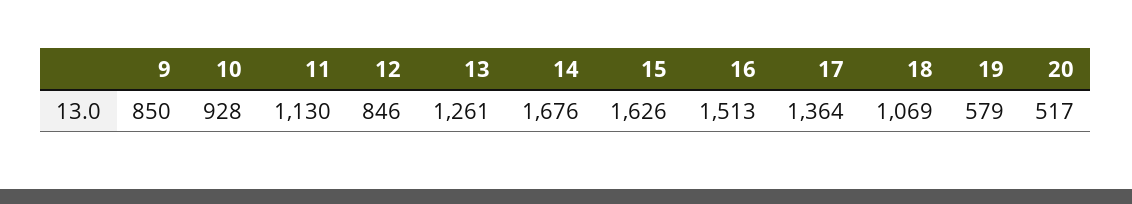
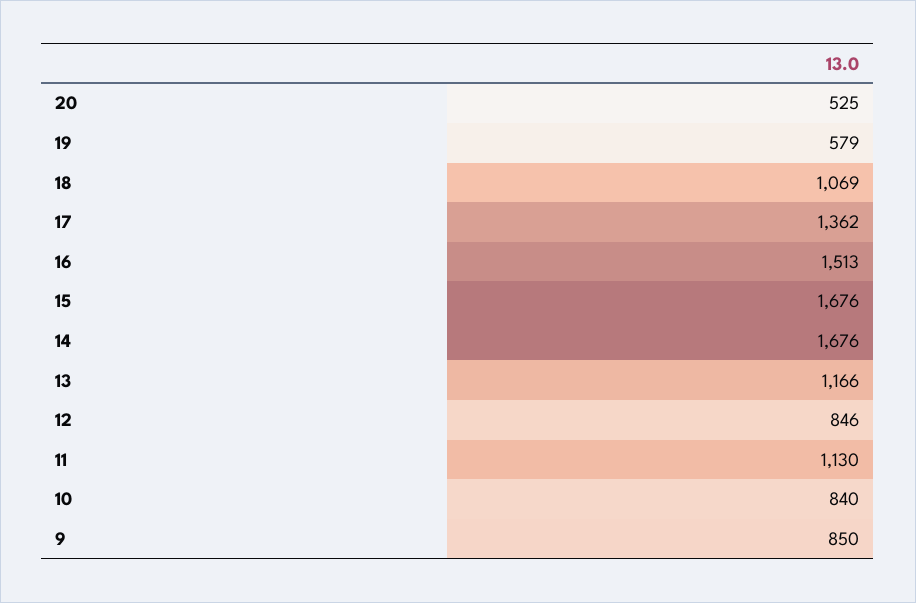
  {
    "9": 850,
-   "10": 928,
+   "10": 840,
    "11": 1130,
    "12": 846,
-   "13": 1261,
+   "13": 1166,
    "14": 1676,
-   "15": 1626,
+   "15": 1676,
    "16": 1513,
-   "17": 1364,
+   "17": 1362,
    "18": 1069,
    "19": 579,
-   "20": 517
+   "20": 525
  }

